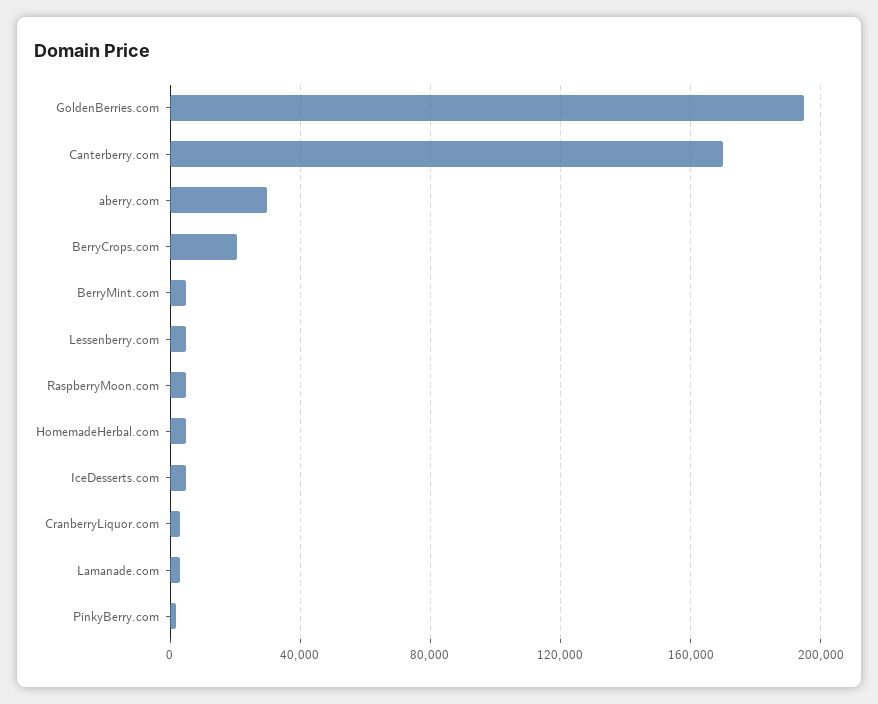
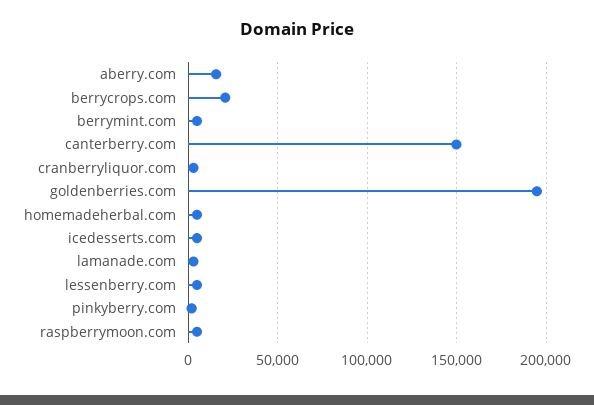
  {
    "GoldenBerries.com": 195000,
-   "Canterberry.com": 170000,
+   "Canterberry.com": 150000,
-   "aberry.com": 30000,
+   "aberry.com": 15000,
    "BerryCrops.com": 20000,
    "BerryMint.com": 5000,
    "Lessenberry.com": 5000,
    "RaspberryMoon.com": 5000,
    "HomemadeHerbal.com": 5000,
    "IceDesserts.com": 5000,
    "CranberryLiquor.com": 5000,
    "Lamanade.com": 5000,
    "PinkyBerry.com": 0
  }

